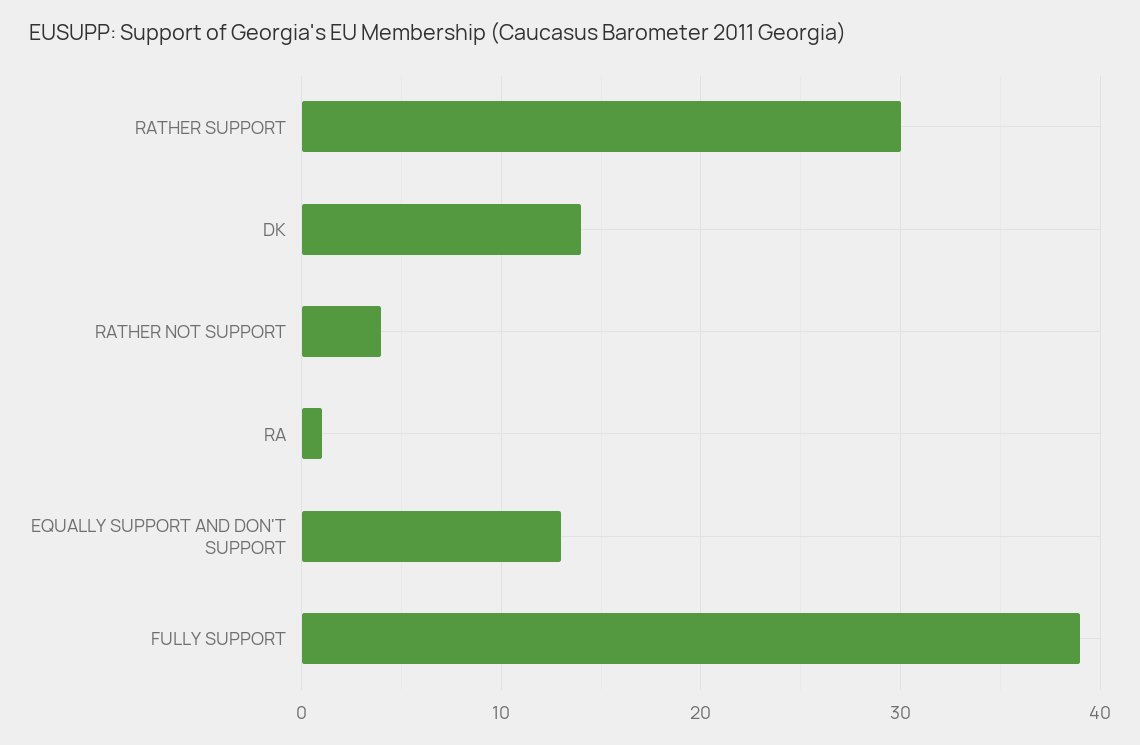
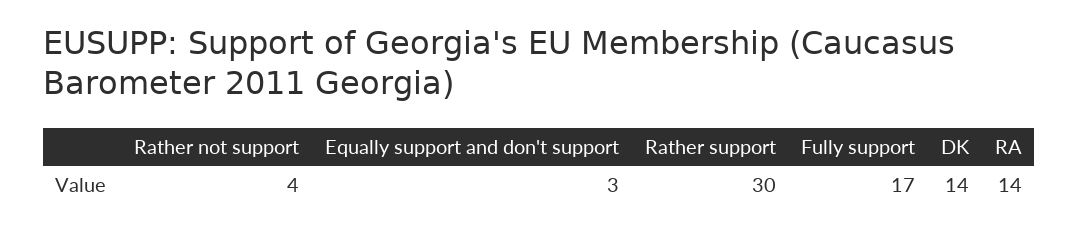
  {
    "RATHER SUPPORT": 30,
    "DK": 14,
    "RATHER NOT SUPPORT": 4,
-   "RA": 1,
+   "RA": 14,
-   "EQUALLY SUPPORT AND DON'T SUPPORT": 13,
+   "EQUALLY SUPPORT AND DON'T SUPPORT": 3,
-   "FULLY SUPPORT": 39
+   "FULLY SUPPORT": 17
  }

